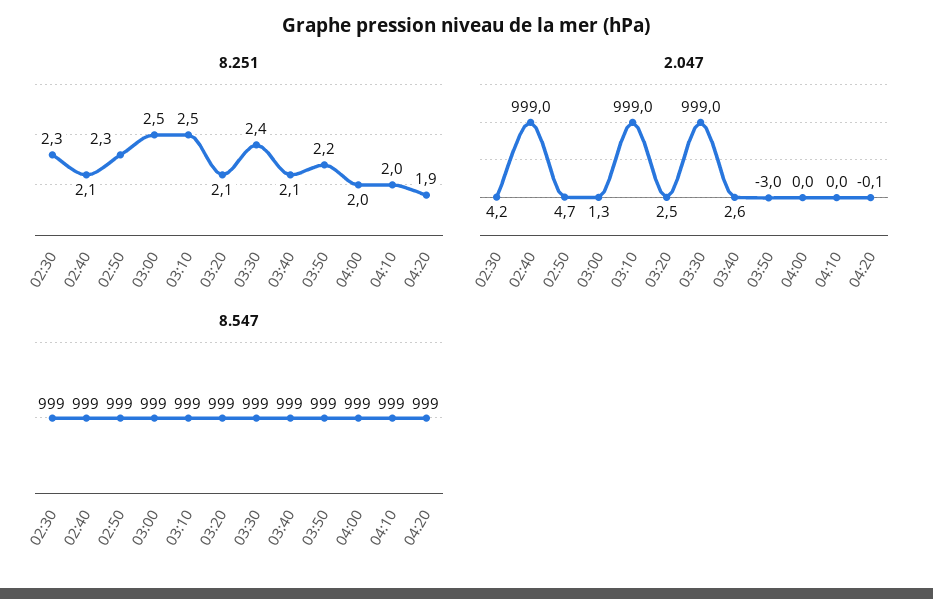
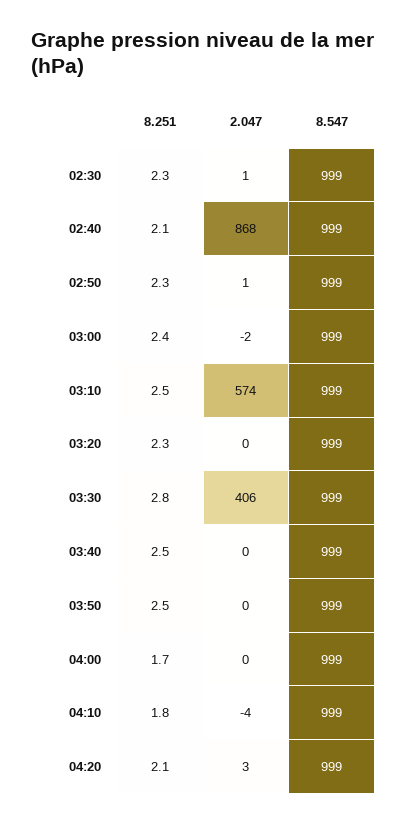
  {
    "8.251": {
      "02:30": 2.3,
      "02:40": 2.1,
      "02:50": 2.3,
-     "03:00": 2.5,
+     "03:00": 2.4,
      "03:10": 2.5,
-     "03:20": 2.1,
+     "03:20": 2.3,
-     "03:30": 2.4,
+     "03:30": 2.8,
-     "03:40": 2.1,
+     "03:40": 2.5,
-     "03:50": 2.2,
+     "03:50": 2.5,
-     "04:00": 2,
+     "04:00": 1.7,
-     "04:10": 2,
+     "04:10": 1.8,
-     "04:20": 1.9
+     "04:20": 2.1
    },
    "2.047": {
-     "02:30": 4.2,
+     "02:30": 1,
-     "02:40": 999,
+     "02:40": 868,
-     "02:50": 4.7,
+     "02:50": 1,
-     "03:00": 1.3,
+     "03:00": -2,
-     "03:10": 999,
+     "03:10": 574,
-     "03:20": 2.5,
+     "03:20": 0,
-     "03:30": 999,
+     "03:30": 406,
-     "03:40": 2.6,
+     "03:40": 0,
-     "03:50": -3,
+     "03:50": 0,
      "04:00": 0,
-     "04:10": 0,
+     "04:10": -4,
-     "04:20": -0.1
+     "04:20": 3
    },
    "8.547": {
      "02:30": 999,
      "02:40": 999,
      "02:50": 999,
      "03:00": 999,
      "03:10": 999,
      "03:20": 999,
      "03:30": 999,
      "03:40": 999,
      "03:50": 999,
      "04:00": 999,
      "04:10": 999,
      "04:20": 999
    }
  }

